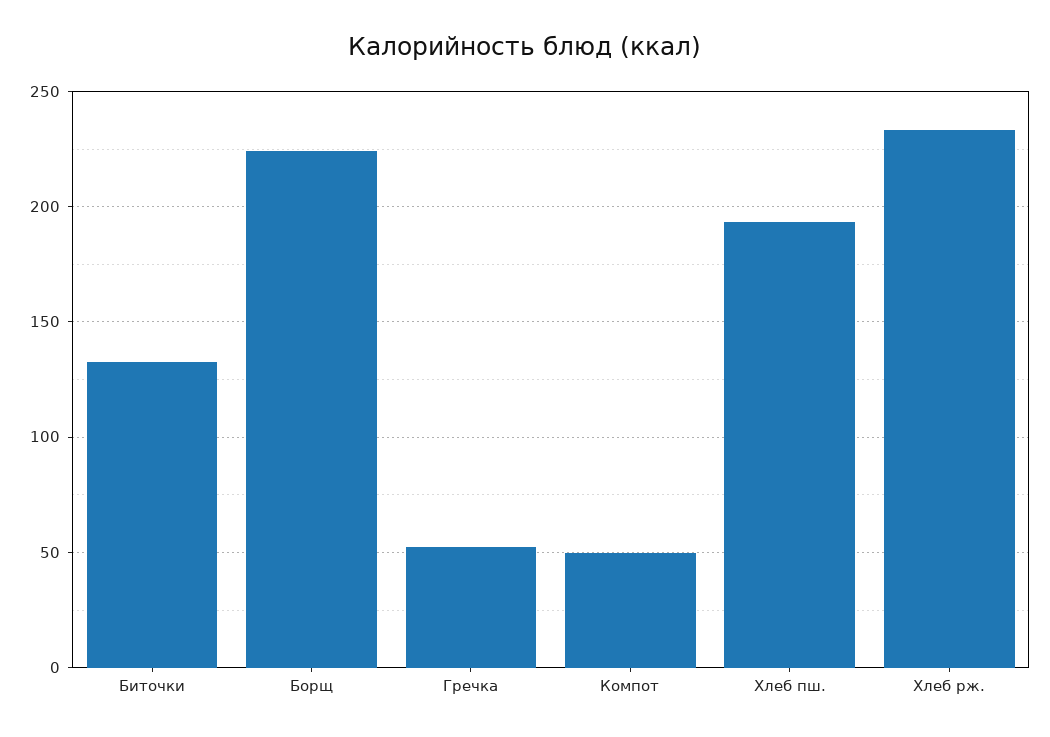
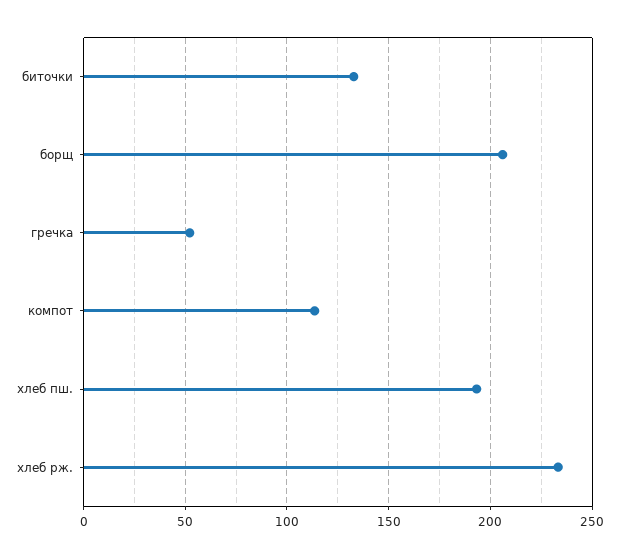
  {
    "Биточки": 135,
-   "Борщ": 225,
+   "Борщ": 205,
    "Гречка": 50,
-   "Компот": 50,
+   "Компот": 115,
    "Хлеб пш.": 195,
    "Хлеб рж.": 235
  }

